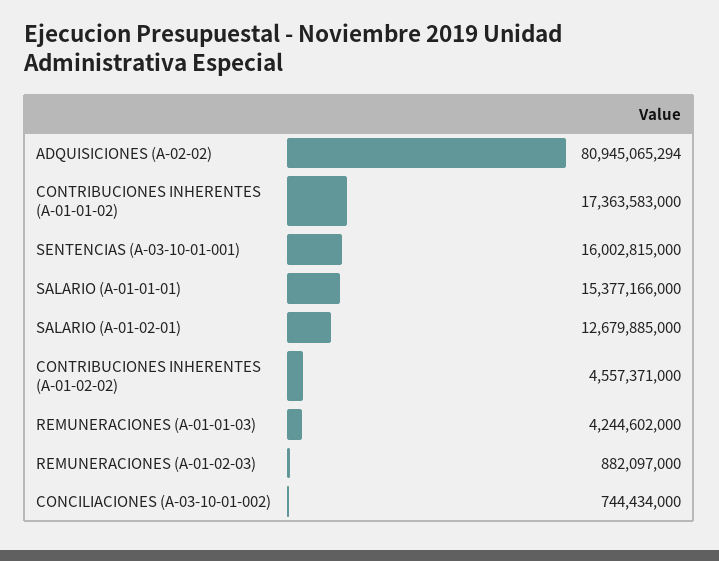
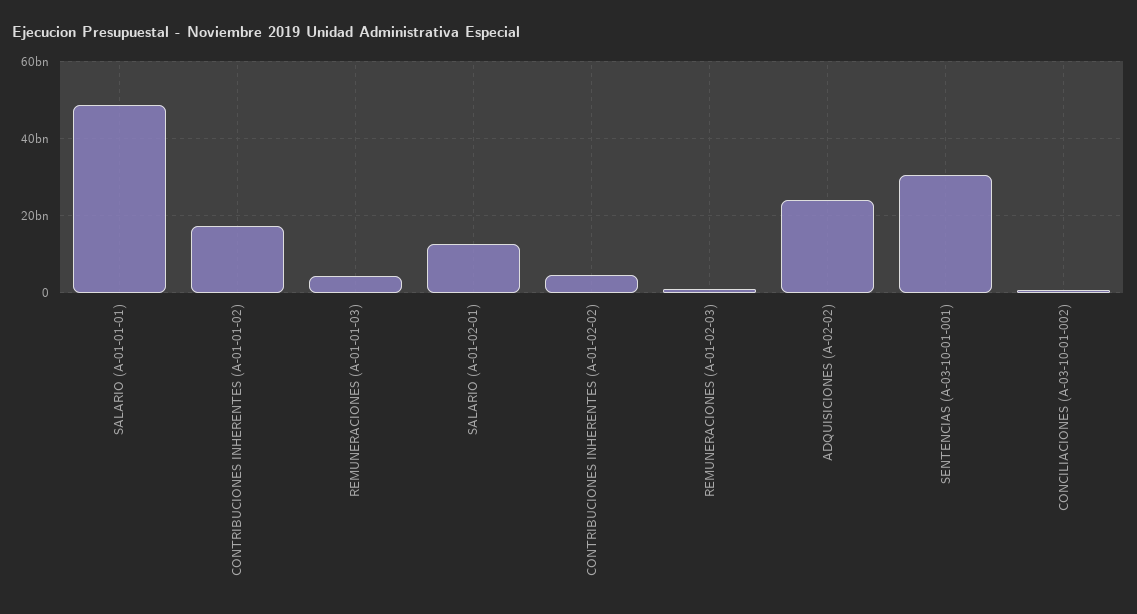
  {
-   "ADQUISICIONES (A-02-02)": 80945065294,
+   "ADQUISICIONES (A-02-02)": 24000000000,
    "CONTRIBUCIONES INHERENTES (A-01-01-02)": 17363583000,
-   "SENTENCIAS (A-03-10-01-001)": 16002815000,
+   "SENTENCIAS (A-03-10-01-001)": 30000000000,
-   "SALARIO (A-01-01-01)": 15377166000,
+   "SALARIO (A-01-01-01)": 48000000000,
    "SALARIO (A-01-02-01)": 12679885000,
    "CONTRIBUCIONES INHERENTES (A-01-02-02)": 4557371000,
    "REMUNERACIONES (A-01-01-03)": 4244602000,
    "REMUNERACIONES (A-01-02-03)": 882097000,
    "CONCILIACIONES (A-03-10-01-002)": 744434000
  }

